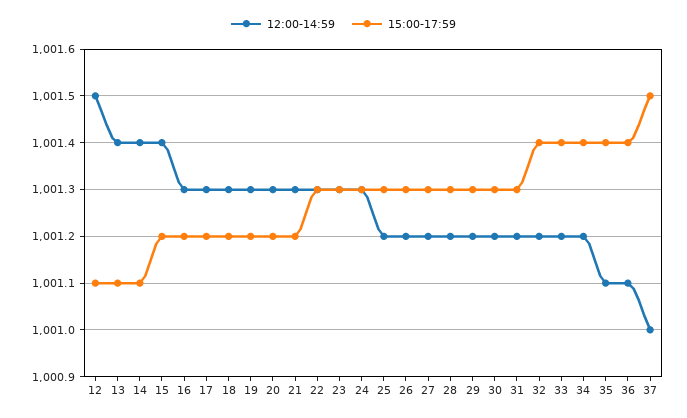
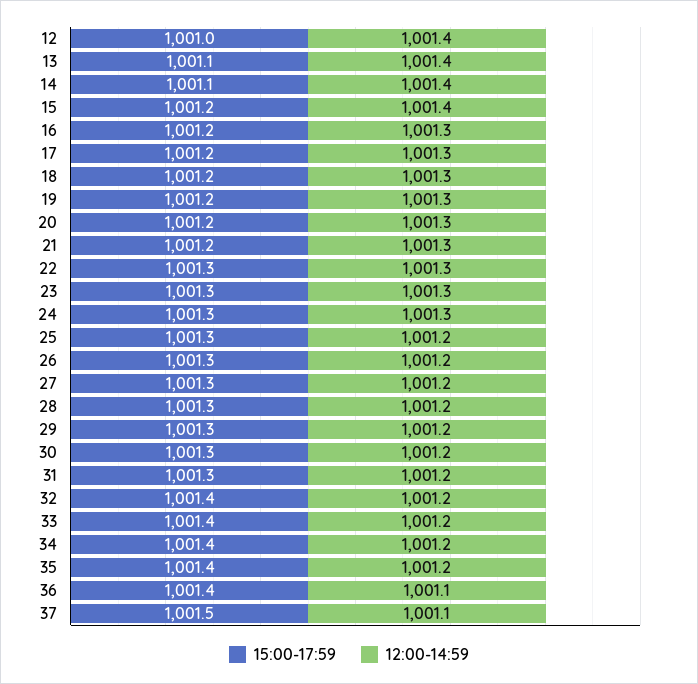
  {
    "12:00-14:59": {
-     "12": 1001.5,
+     "12": 1001.4,
      "13": 1001.4,
      "14": 1001.4,
      "15": 1001.4,
      "16": 1001.3,
      "17": 1001.3,
      "18": 1001.3,
      "19": 1001.3,
      "20": 1001.3,
      "21": 1001.3,
      "22": 1001.3,
      "23": 1001.3,
      "24": 1001.3,
      "25": 1001.2,
      "26": 1001.2,
      "27": 1001.2,
      "28": 1001.2,
      "29": 1001.2,
      "30": 1001.2,
      "31": 1001.2,
      "32": 1001.2,
      "33": 1001.2,
      "34": 1001.2,
-     "35": 1001.1,
+     "35": 1001.2,
      "36": 1001.1,
-     "37": 1001
+     "37": 1001.1
    },
    "15:00-17:59": {
-     "12": 1001.1,
+     "12": 1001,
      "13": 1001.1,
      "14": 1001.1,
      "15": 1001.2,
      "16": 1001.2,
      "17": 1001.2,
      "18": 1001.2,
      "19": 1001.2,
      "20": 1001.2,
      "21": 1001.2,
      "22": 1001.3,
      "23": 1001.3,
      "24": 1001.3,
      "25": 1001.3,
      "26": 1001.3,
      "27": 1001.3,
      "28": 1001.3,
      "29": 1001.3,
      "30": 1001.3,
      "31": 1001.3,
      "32": 1001.4,
      "33": 1001.4,
      "34": 1001.4,
      "35": 1001.4,
      "36": 1001.4,
      "37": 1001.5
    }
  }

